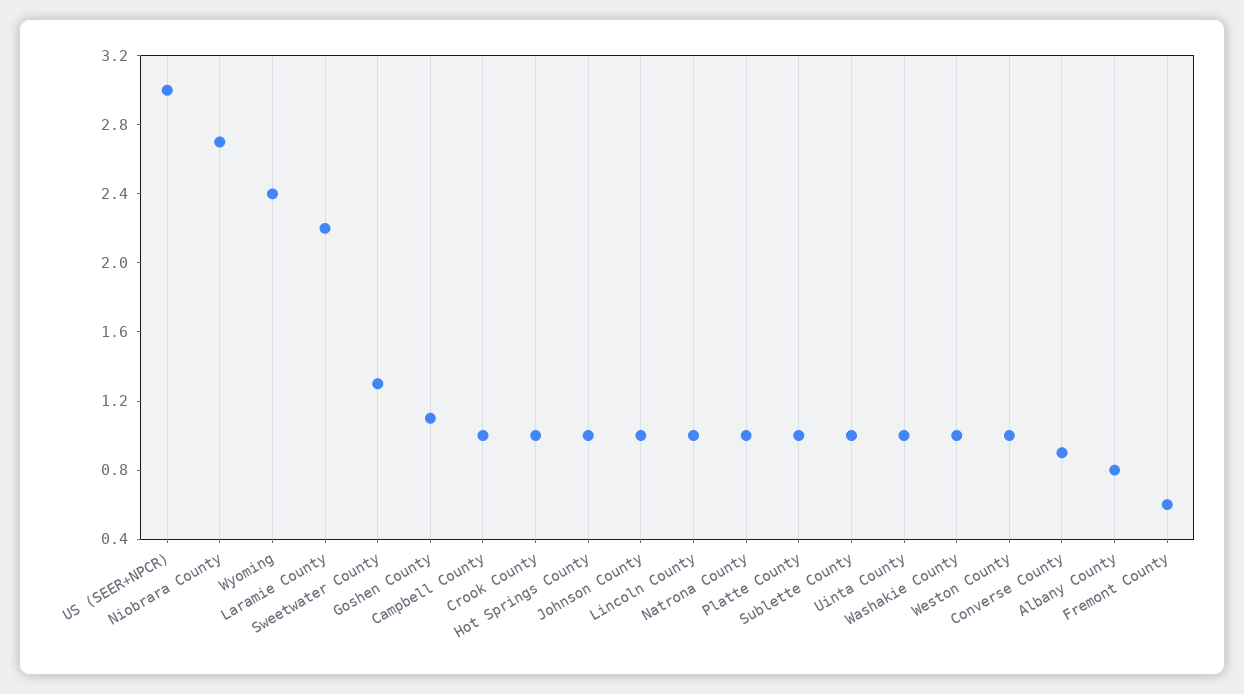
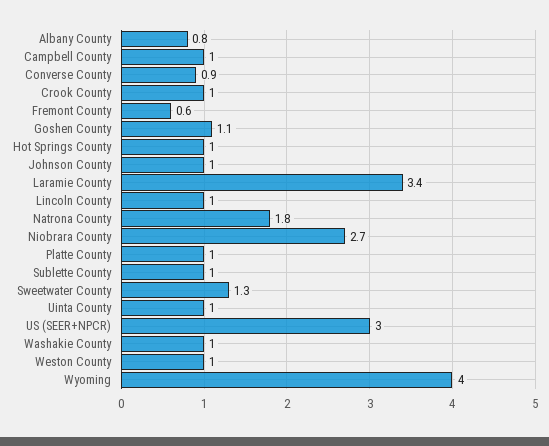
  {
    "US (SEER+NPCR)": 3,
    "Niobrara County": 2.7,
-   "Wyoming": 2.4,
+   "Wyoming": 4,
-   "Laramie County": 2.2,
+   "Laramie County": 3.4,
    "Sweetwater County": 1.3,
    "Goshen County": 1.1,
    "Campbell County": 1,
    "Crook County": 1,
    "Hot Springs County": 1,
    "Johnson County": 1,
    "Lincoln County": 1,
-   "Natrona County": 1,
+   "Natrona County": 1.8,
    "Platte County": 1,
    "Sublette County": 1,
    "Uinta County": 1,
    "Washakie County": 1,
    "Weston County": 1,
    "Converse County": 0.9,
    "Albany County": 0.8,
    "Fremont County": 0.6
  }

